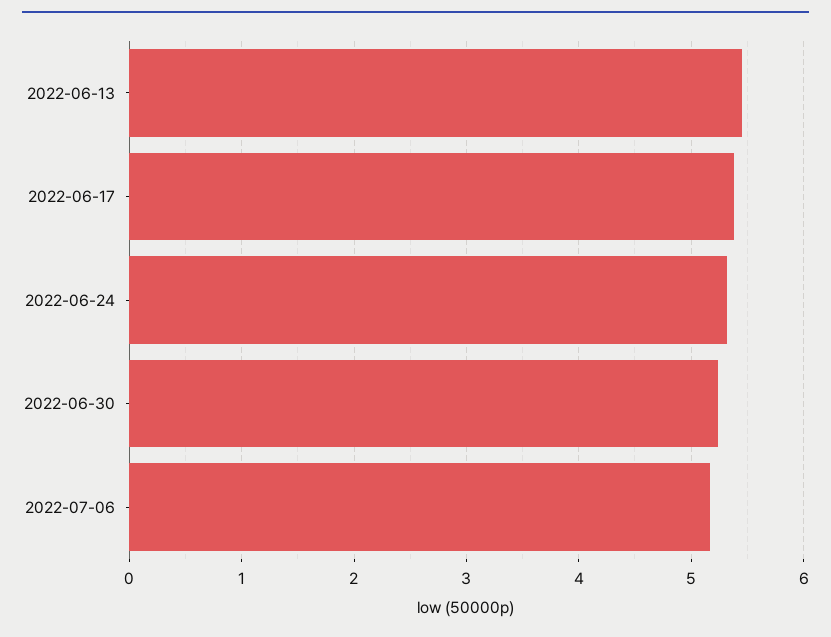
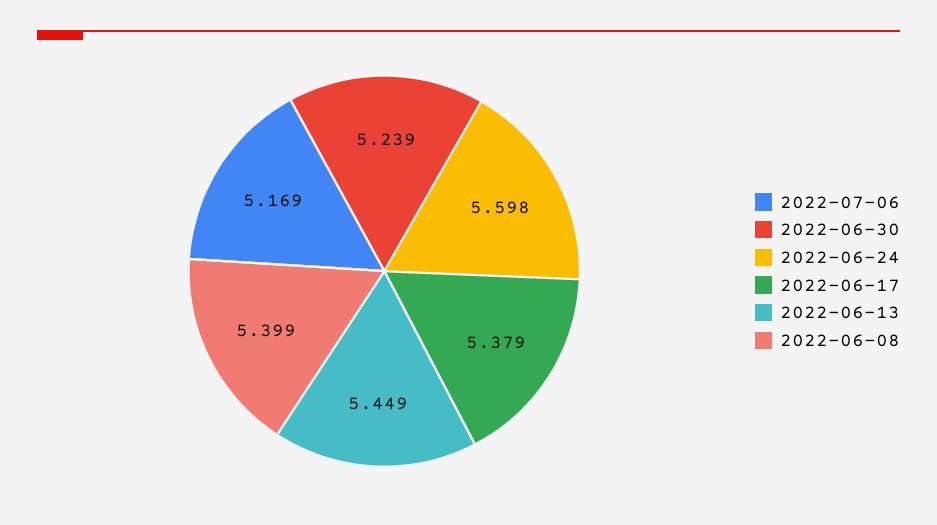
  {
    "2022-06-13": 5.449,
    "2022-06-17": 5.379,
-   "2022-06-24": 5.3,
+   "2022-06-24": 5.598,
    "2022-06-30": 5.239,
-   "2022-07-06": 5.169
+   "2022-07-06": 5.169,
+   "2022-06-08": 5.399
  }

